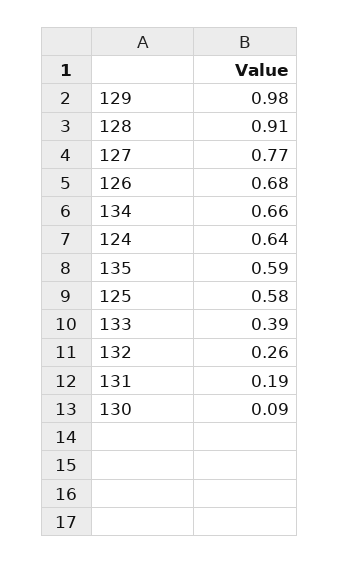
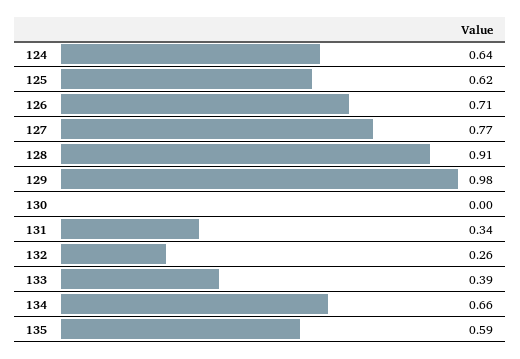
  {
    "129": 0.98,
    "128": 0.91,
    "127": 0.77,
-   "126": 0.68,
+   "126": 0.71,
    "134": 0.66,
    "124": 0.64,
    "135": 0.59,
-   "125": 0.58,
+   "125": 0.62,
    "133": 0.39,
    "132": 0.26,
-   "131": 0.19,
+   "131": 0.34,
-   "130": 0.09
+   "130": 0
  }

